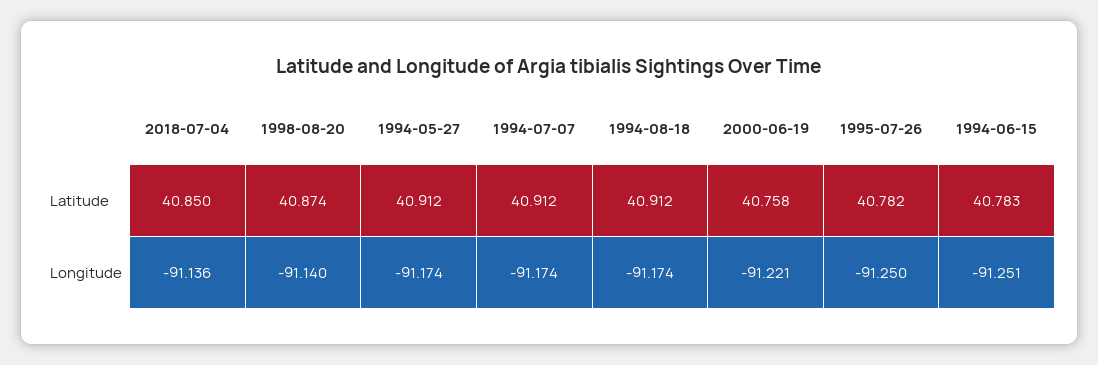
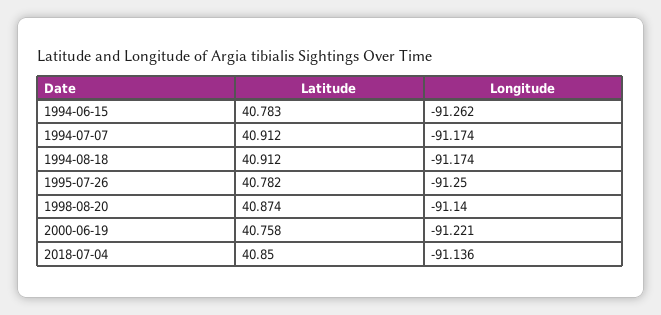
  {
    "2018-07-04": {
      "Latitude": 40.85,
      "Longitude": -91.136
    },
    "1998-08-20": {
      "Latitude": 40.874,
      "Longitude": -91.14
    },
-   "1994-05-27": {
-     "Latitude": 40.912,
-     "Longitude": -91.174
-   },
    "1994-07-07": {
      "Latitude": 40.912,
      "Longitude": -91.174
    },
    "1994-08-18": {
      "Latitude": 40.912,
      "Longitude": -91.174
    },
    "2000-06-19": {
      "Latitude": 40.758,
      "Longitude": -91.221
    },
    "1995-07-26": {
      "Latitude": 40.782,
      "Longitude": -91.25
    },
    "1994-06-15": {
      "Latitude": 40.783,
-     "Longitude": -91.251
+     "Longitude": -91.262
    }
  }

